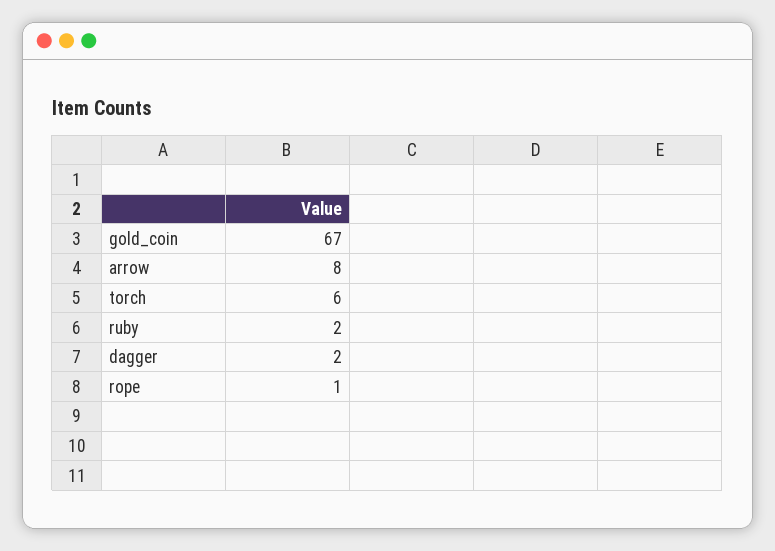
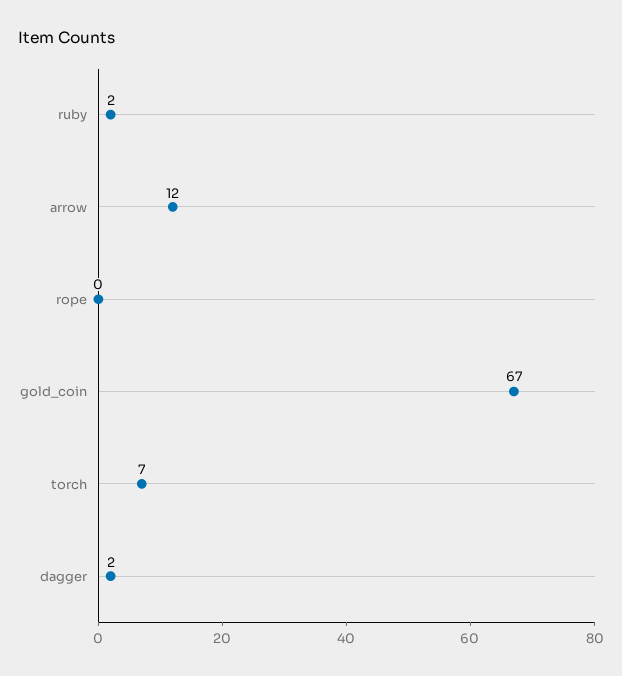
  {
    "gold_coin": 67,
-   "arrow": 8,
+   "arrow": 12,
-   "torch": 6,
+   "torch": 7,
    "ruby": 2,
    "dagger": 2,
-   "rope": 1
+   "rope": 0
  }

